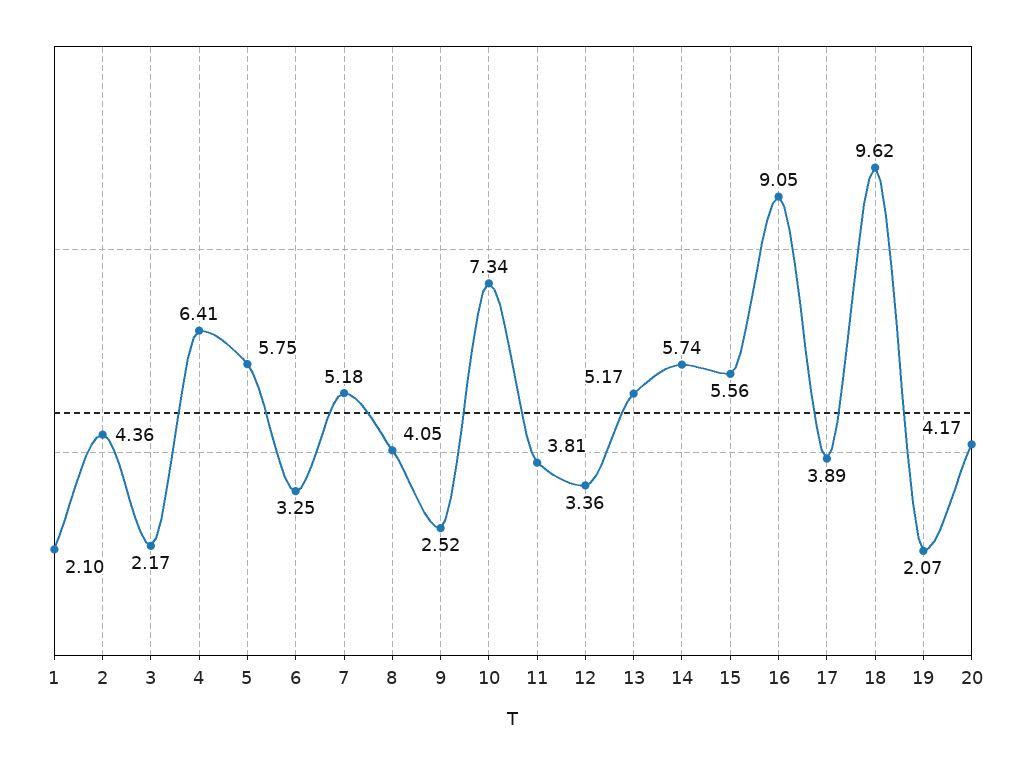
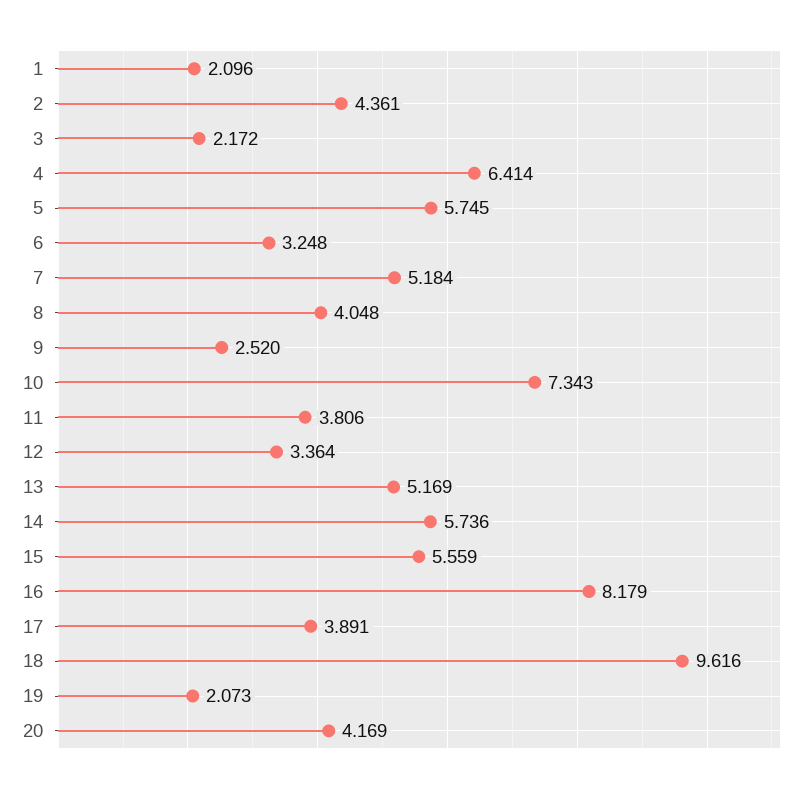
  {
    "1": 2.096,
    "2": 4.361,
    "3": 2.172,
    "4": 6.414,
    "5": 5.745,
    "6": 3.248,
    "7": 5.184,
    "8": 4.048,
    "9": 2.52,
    "10": 7.343,
    "11": 3.806,
    "12": 3.364,
    "13": 5.169,
    "14": 5.736,
    "15": 5.559,
-   "16": 9.05,
+   "16": 8.179,
    "17": 3.891,
    "18": 9.616,
    "19": 2.073,
    "20": 4.169
  }

